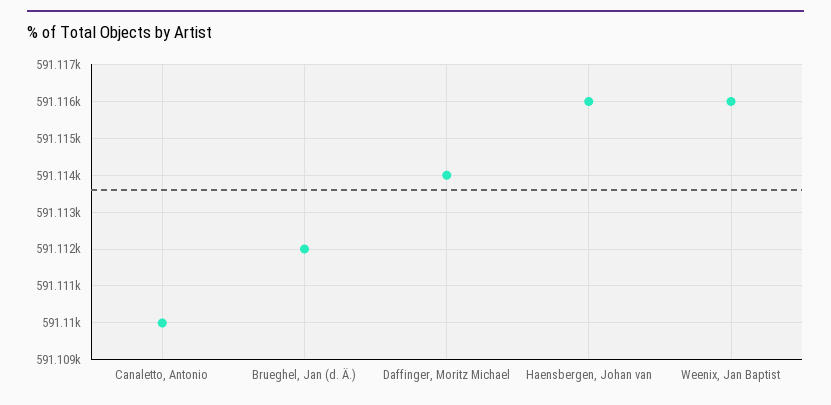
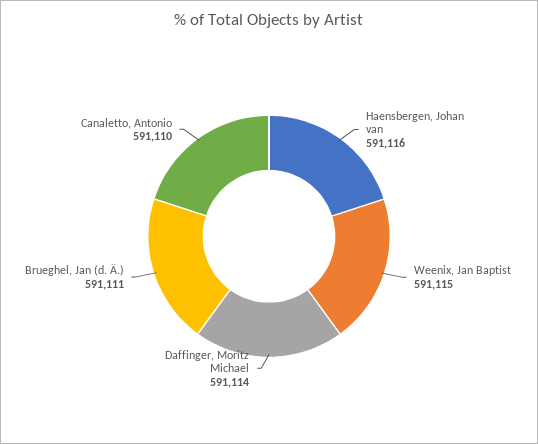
  {
    "Canaletto, Antonio": 591110,
-   "Brueghel, Jan (d. Ä.)": 591112,
+   "Brueghel, Jan (d. Ä.)": 591111,
    "Daffinger, Moritz Michael": 591114,
    "Haensbergen, Johan van": 591116,
-   "Weenix, Jan Baptist": 591116
+   "Weenix, Jan Baptist": 591115
  }

